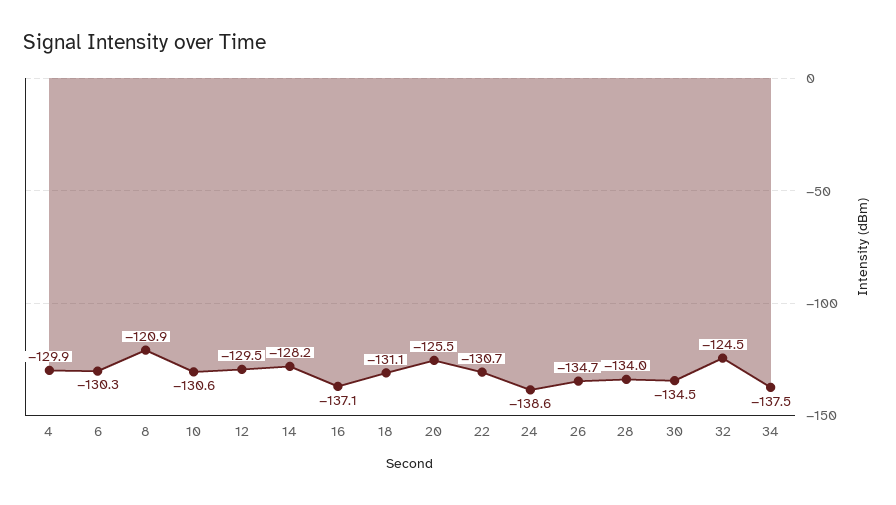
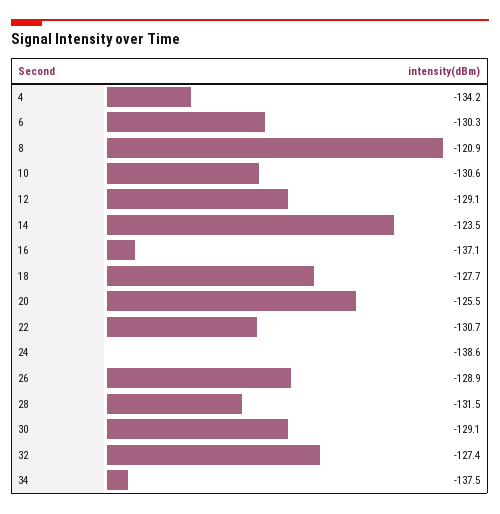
  {
-   "4": -129.9,
+   "4": -134.2,
    "6": -130.3,
    "8": -120.9,
    "10": -130.6,
-   "12": -129.5,
+   "12": -129.1,
-   "14": -128.2,
+   "14": -123.5,
    "16": -137.1,
-   "18": -131.1,
+   "18": -127.7,
    "20": -125.5,
    "22": -130.7,
    "24": -138.6,
-   "26": -134.7,
+   "26": -128.9,
-   "28": -134,
+   "28": -131.5,
-   "30": -134.5,
+   "30": -129.1,
-   "32": -124.5,
+   "32": -127.4,
    "34": -137.5
  }

